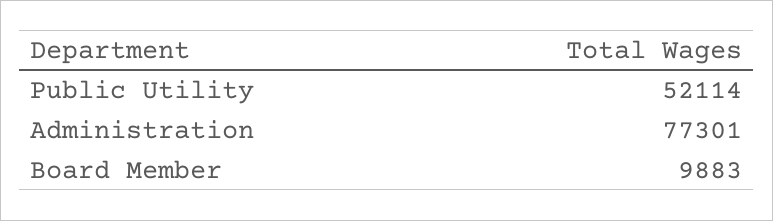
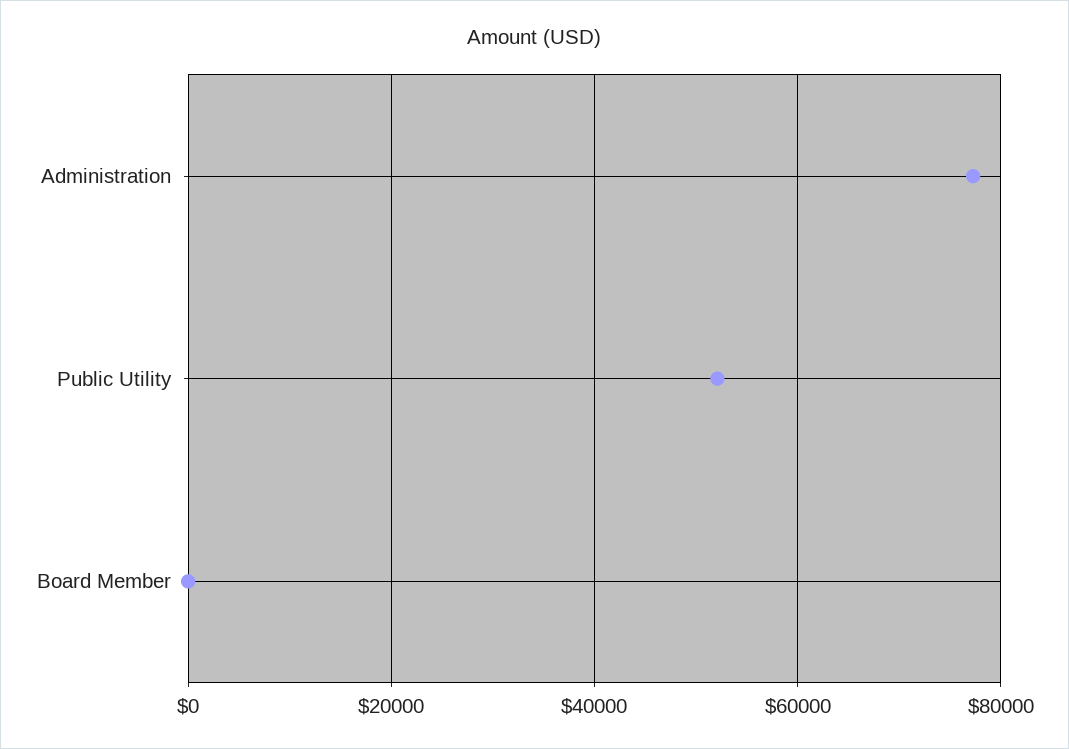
  {
    "Public Utility": 52114,
    "Administration": 77301,
-   "Board Member": 9883
+   "Board Member": 0
  }

